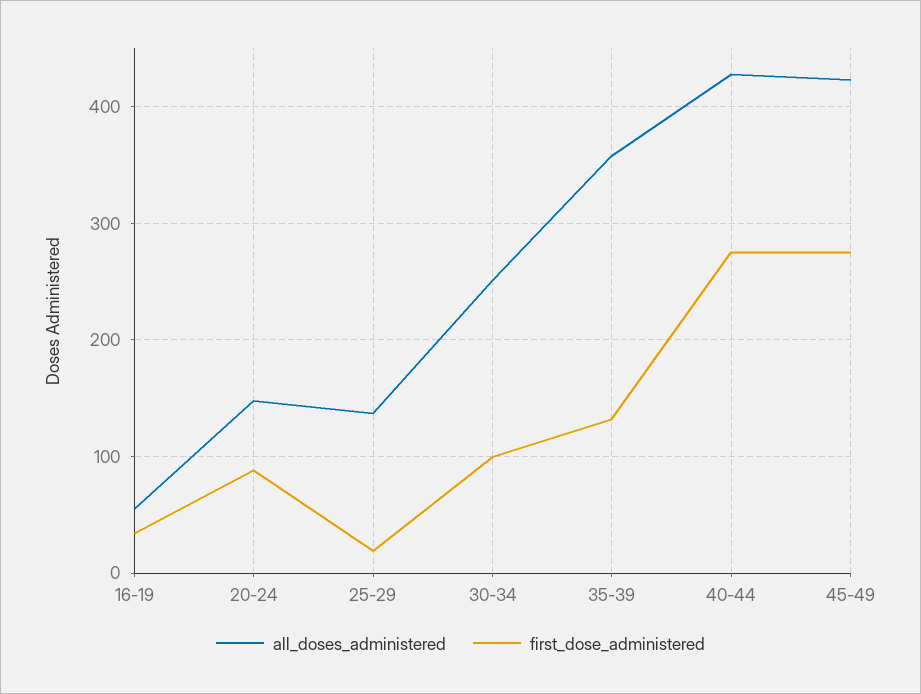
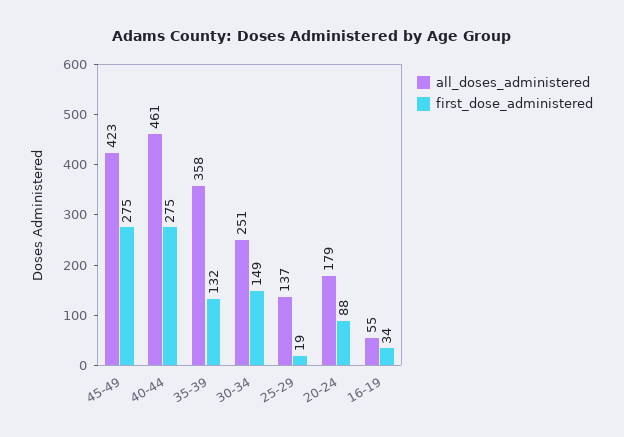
  {
    "all_doses_administered": {
      "16-19": 55,
-     "20-24": 150,
+     "20-24": 179,
      "25-29": 137,
      "30-34": 251,
      "35-39": 358,
-     "40-44": 430,
+     "40-44": 461,
      "45-49": 423
    },
    "first_dose_administered": {
      "16-19": 34,
      "20-24": 88,
      "25-29": 19,
-     "30-34": 100,
+     "30-34": 149,
      "35-39": 132,
      "40-44": 275,
      "45-49": 275
    }
  }

